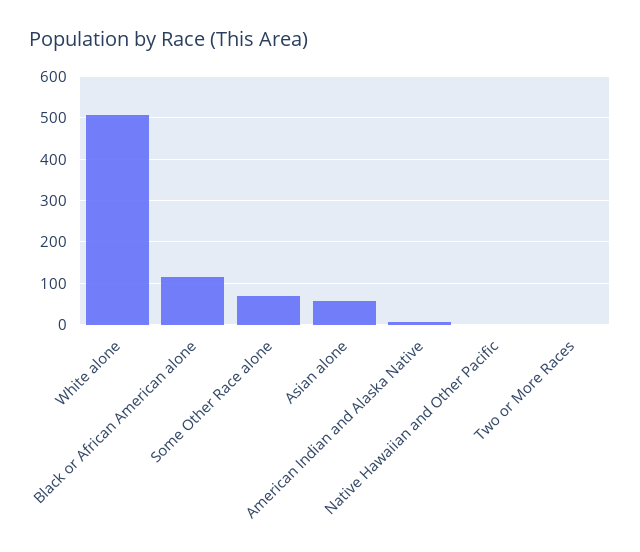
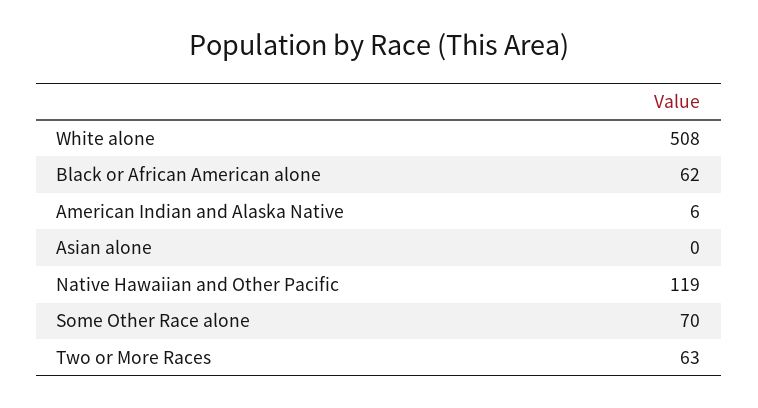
  {
    "White alone": 508,
-   "Black or African American alone": 120,
+   "Black or African American alone": 62,
    "Some Other Race alone": 70,
-   "Asian alone": 60,
+   "Asian alone": 0,
    "American Indian and Alaska Native": 6,
-   "Native Hawaiian and Other Pacific": 0,
+   "Native Hawaiian and Other Pacific": 119,
-   "Two or More Races": 0
+   "Two or More Races": 63
  }

